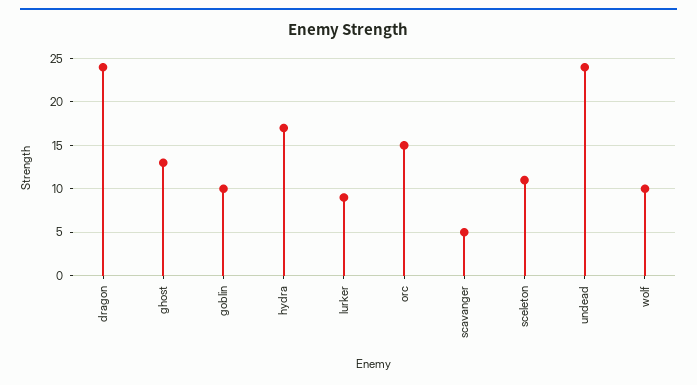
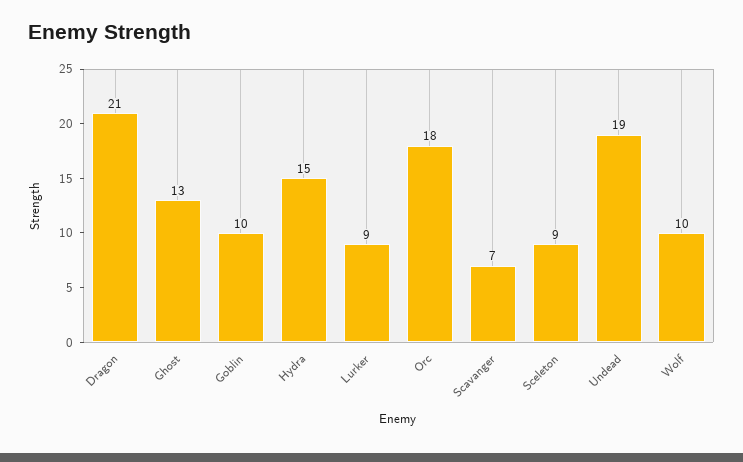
  {
-   "dragon": 24,
+   "dragon": 21,
    "ghost": 13,
    "goblin": 10,
-   "hydra": 17,
+   "hydra": 15,
    "lurker": 9,
-   "orc": 15,
+   "orc": 18,
-   "scavanger": 5,
+   "scavanger": 7,
-   "sceleton": 11,
+   "sceleton": 9,
-   "undead": 24,
+   "undead": 19,
    "wolf": 10
  }

